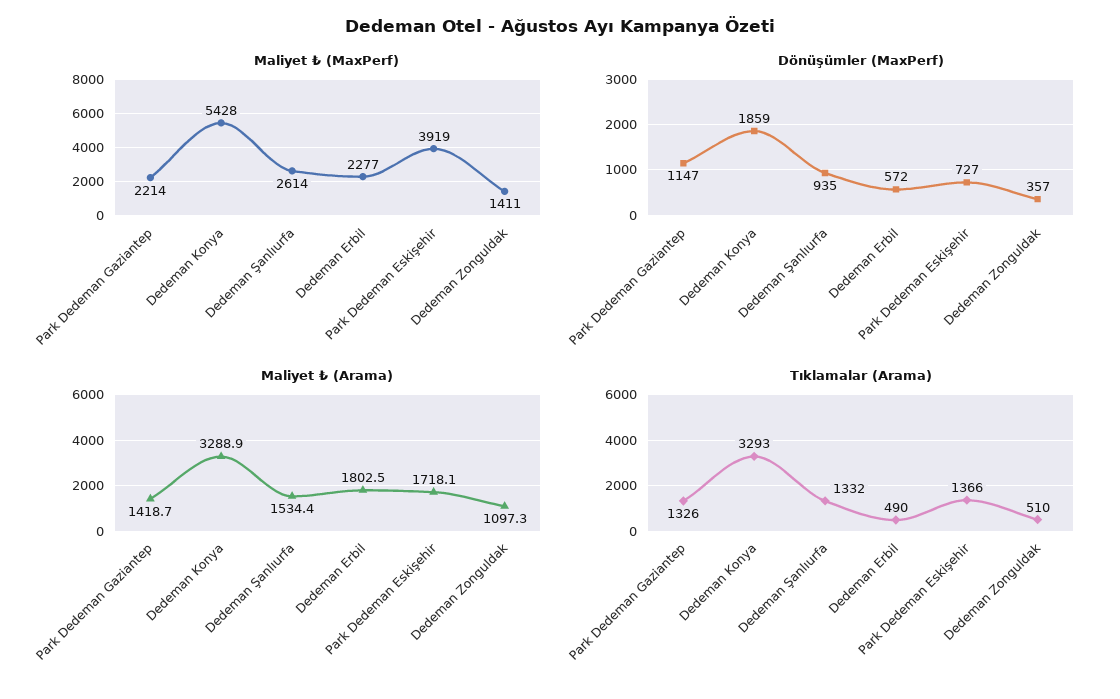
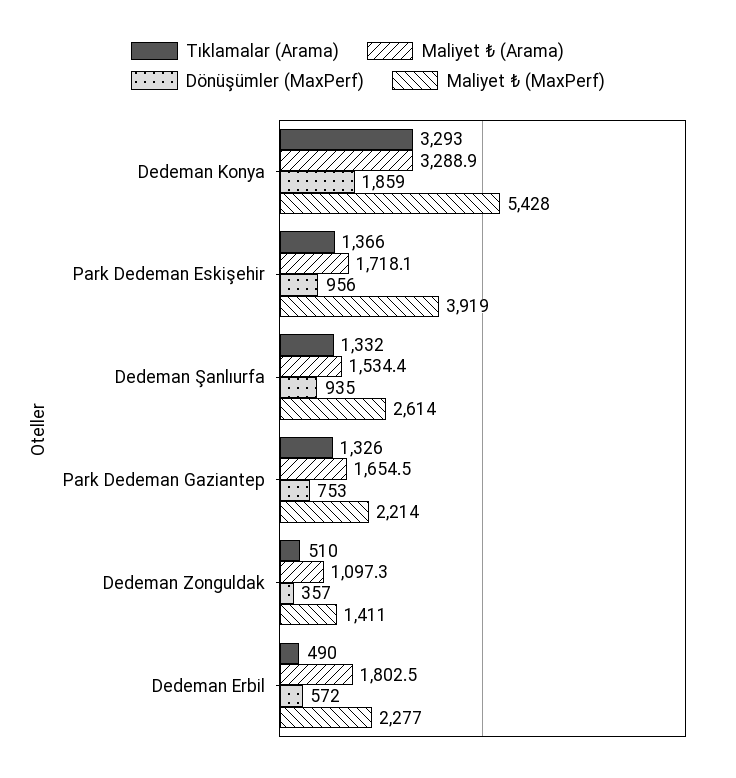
  {
    "Maliyet ₺ (MaxPerf)": {
      "Park Dedeman Gaziantep": 2214,
      "Dedeman Konya": 5428,
      "Dedeman Şanlıurfa": 2614,
      "Dedeman Erbil": 2277,
      "Park Dedeman Eskişehir": 3919,
      "Dedeman Zonguldak": 1411
    },
    "Dönüşümler (MaxPerf)": {
-     "Park Dedeman Gaziantep": 1147,
+     "Park Dedeman Gaziantep": 753,
      "Dedeman Konya": 1859,
      "Dedeman Şanlıurfa": 935,
      "Dedeman Erbil": 572,
-     "Park Dedeman Eskişehir": 727,
+     "Park Dedeman Eskişehir": 956,
      "Dedeman Zonguldak": 357
    },
    "Maliyet ₺ (Arama)": {
-     "Park Dedeman Gaziantep": 1418.7,
+     "Park Dedeman Gaziantep": 1654.5,
      "Dedeman Konya": 3288.9,
      "Dedeman Şanlıurfa": 1534.4,
      "Dedeman Erbil": 1802.5,
      "Park Dedeman Eskişehir": 1718.1,
      "Dedeman Zonguldak": 1097.3
    },
    "Tıklamalar (Arama)": {
      "Park Dedeman Gaziantep": 1326,
      "Dedeman Konya": 3293,
      "Dedeman Şanlıurfa": 1332,
      "Dedeman Erbil": 490,
      "Park Dedeman Eskişehir": 1366,
      "Dedeman Zonguldak": 510
    }
  }

